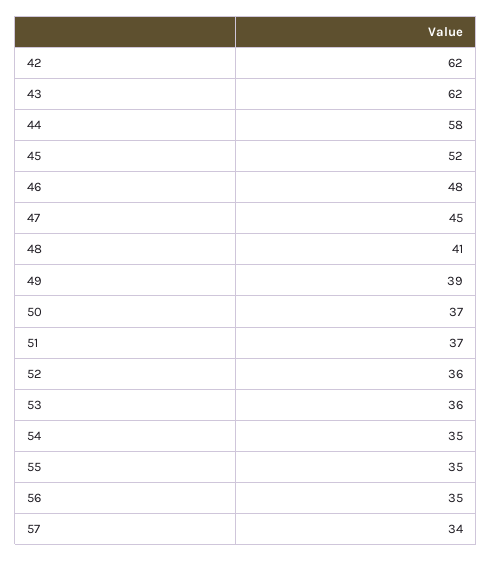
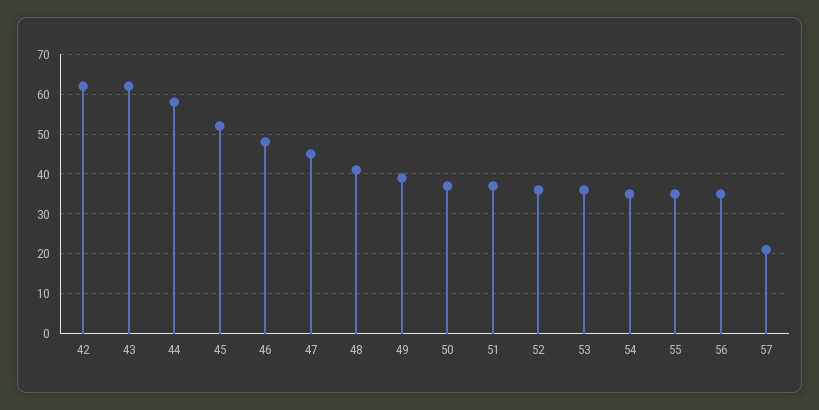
  {
    "42": 62,
    "43": 62,
    "44": 58,
    "45": 52,
    "46": 48,
    "47": 45,
    "48": 41,
    "49": 39,
    "50": 37,
    "51": 37,
    "52": 36,
    "53": 36,
    "54": 35,
    "55": 35,
    "56": 35,
-   "57": 34
+   "57": 20
  }

